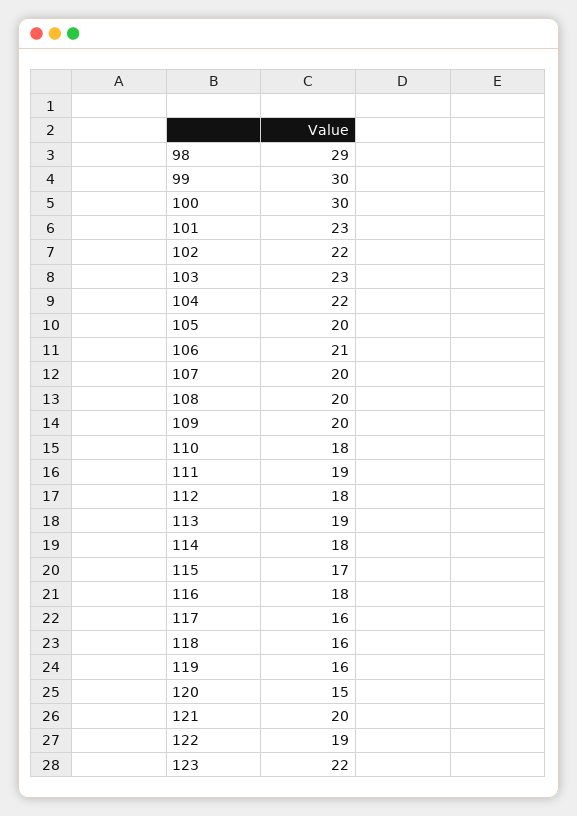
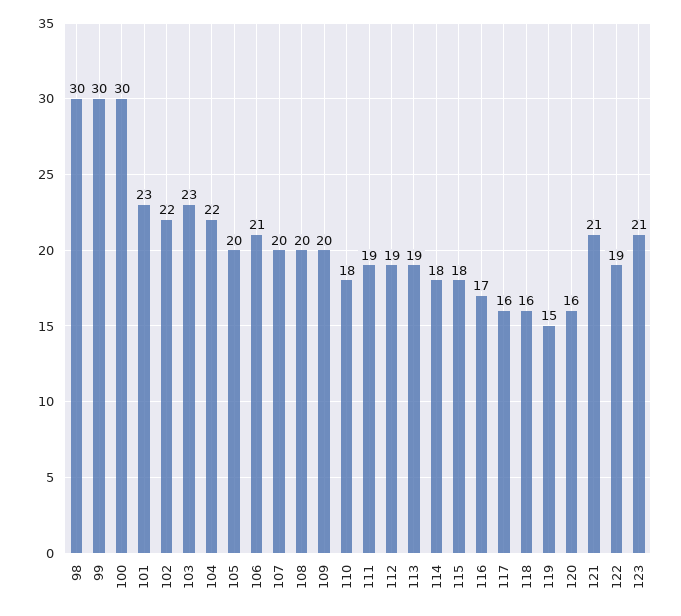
  {
-   "98": 29,
+   "98": 30,
    "99": 30,
    "100": 30,
    "101": 23,
    "102": 22,
    "103": 23,
    "104": 22,
    "105": 20,
    "106": 21,
    "107": 20,
    "108": 20,
    "109": 20,
    "110": 18,
    "111": 19,
-   "112": 18,
+   "112": 19,
    "113": 19,
    "114": 18,
-   "115": 17,
+   "115": 18,
-   "116": 18,
+   "116": 17,
    "117": 16,
    "118": 16,
-   "119": 16,
+   "119": 15,
-   "120": 15,
+   "120": 16,
-   "121": 20,
+   "121": 21,
    "122": 19,
-   "123": 22
+   "123": 21
  }

